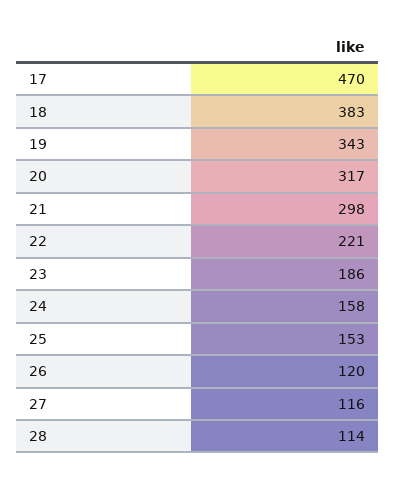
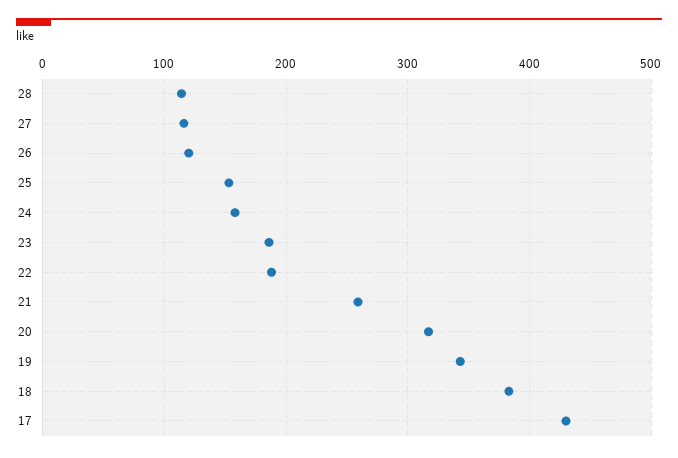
  {
-   "17": 470,
+   "17": 430,
    "18": 383,
    "19": 343,
    "20": 317,
-   "21": 298,
+   "21": 260,
-   "22": 221,
+   "22": 190,
    "23": 186,
    "24": 158,
    "25": 153,
    "26": 120,
    "27": 116,
    "28": 114
  }

